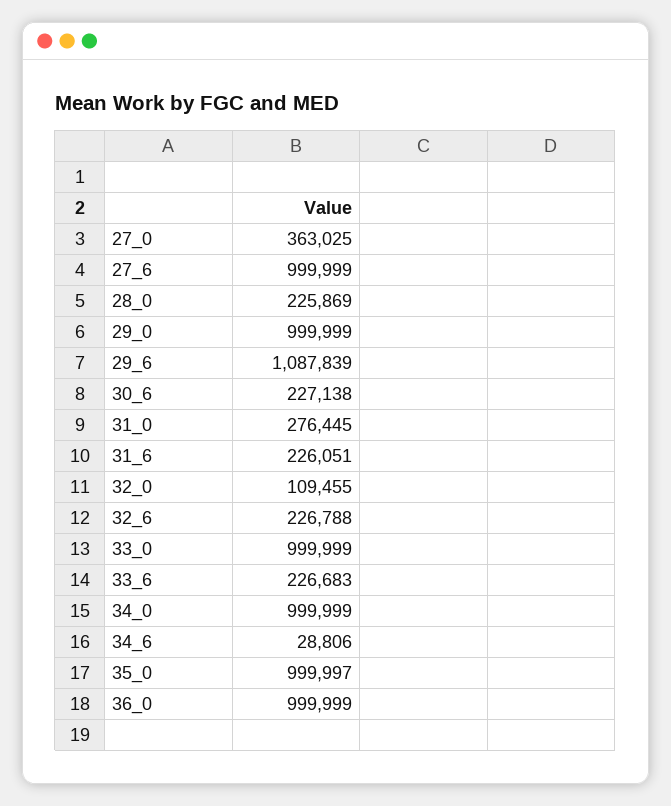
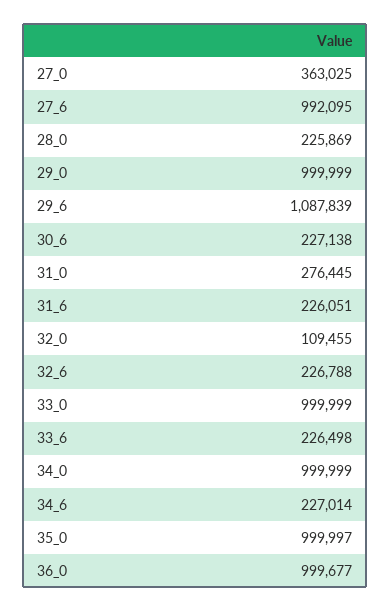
  {
    "27_0": 363025,
-   "27_6": 999999,
+   "27_6": 992095,
    "28_0": 225869,
    "29_0": 999999,
    "29_6": 1087839,
    "30_6": 227138,
    "31_0": 276445,
    "31_6": 226051,
    "32_0": 109455,
    "32_6": 226788,
    "33_0": 999999,
-   "33_6": 226683,
+   "33_6": 226498,
    "34_0": 999999,
-   "34_6": 28806,
+   "34_6": 227014,
    "35_0": 999997,
-   "36_0": 999999
+   "36_0": 999677
  }

